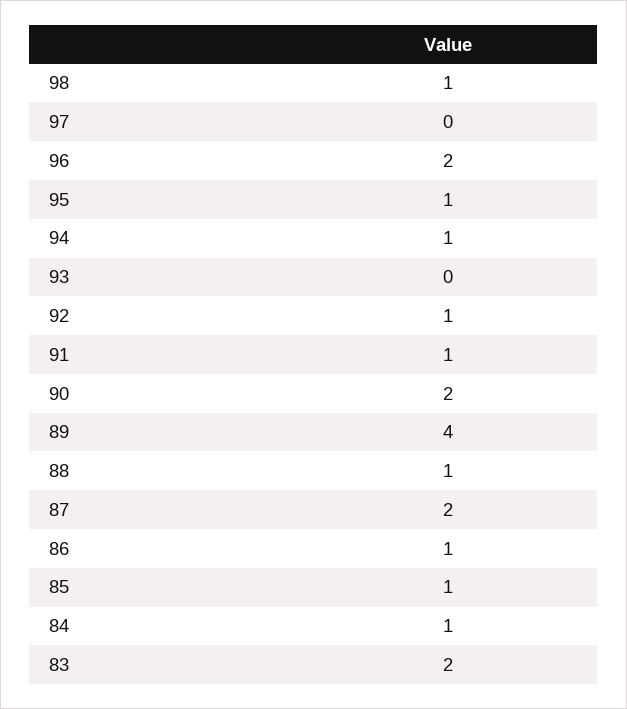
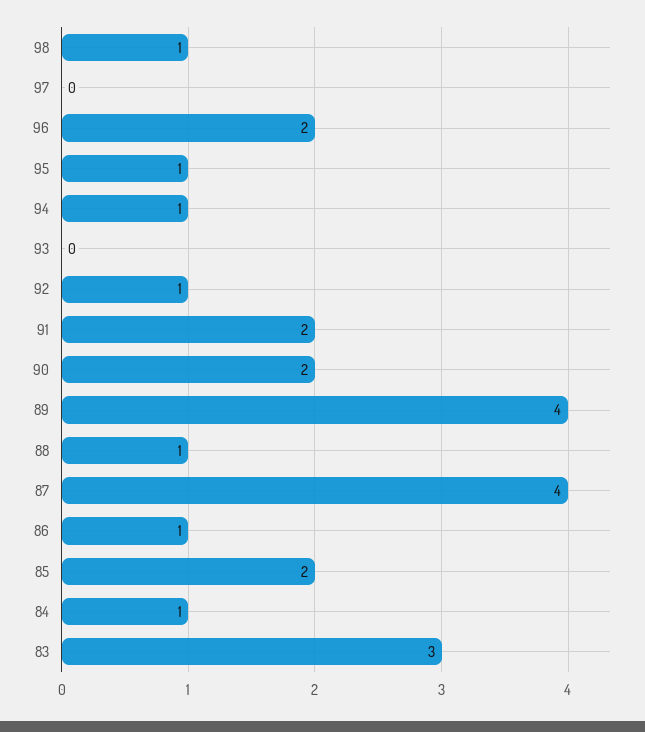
  {
    "98": 1,
    "97": 0,
    "96": 2,
    "95": 1,
    "94": 1,
    "93": 0,
    "92": 1,
-   "91": 1,
+   "91": 2,
    "90": 2,
    "89": 4,
    "88": 1,
-   "87": 2,
+   "87": 4,
    "86": 1,
-   "85": 1,
+   "85": 2,
    "84": 1,
-   "83": 2
+   "83": 3
  }

